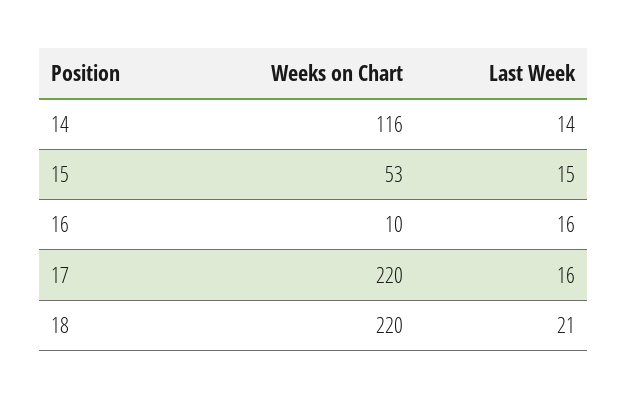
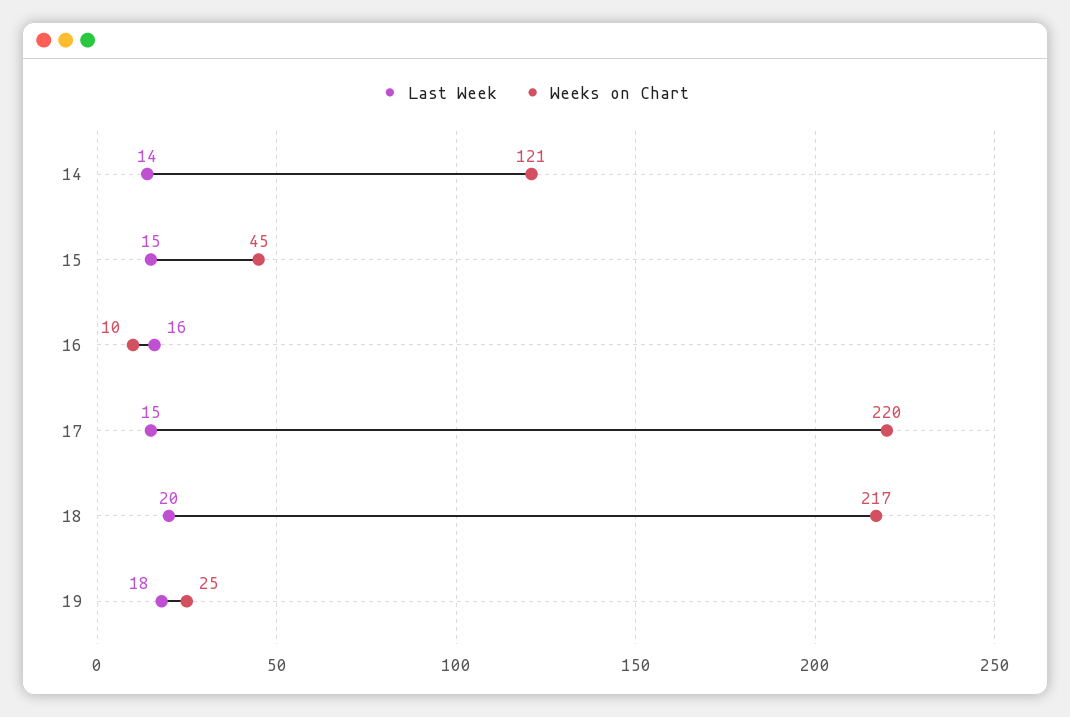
  {
    "Weeks on Chart": {
-     "14": 116,
+     "14": 121,
-     "15": 53,
+     "15": 45,
      "16": 10,
      "17": 220,
-     "18": 220
+     "18": 217,
+     "19": 25
    },
    "Last Week": {
      "14": 14,
      "15": 15,
      "16": 16,
-     "17": 16,
+     "17": 15,
-     "18": 21
+     "18": 20,
+     "19": 18
    }
  }

